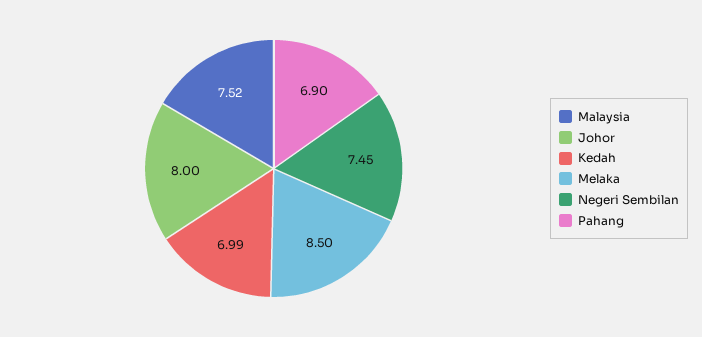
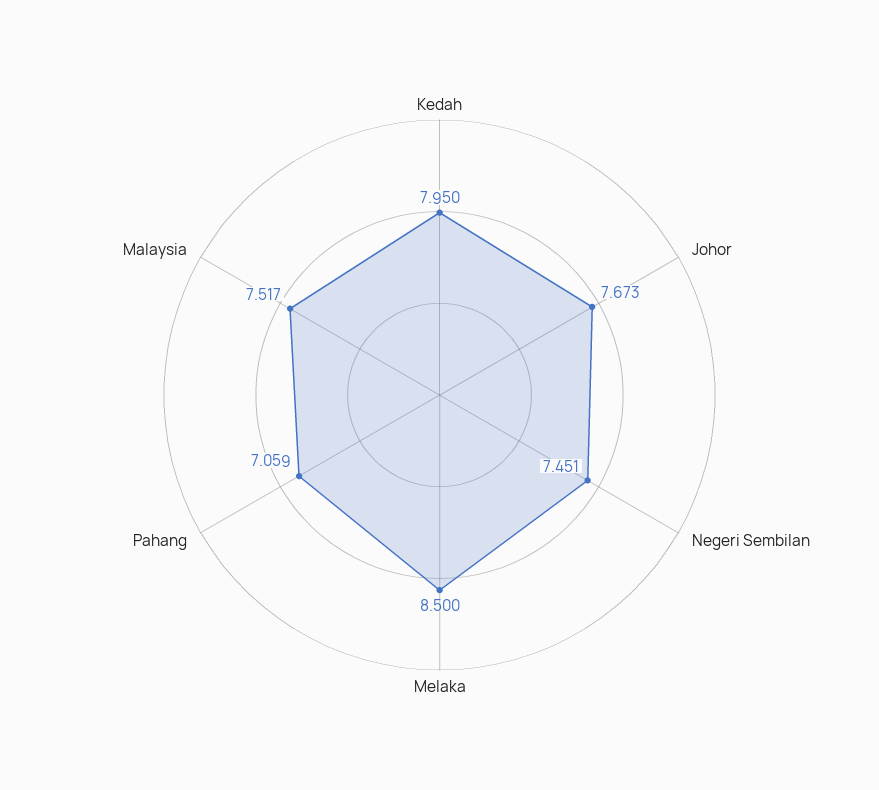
  {
    "Malaysia": 7.517,
-   "Johor": 8,
+   "Johor": 7.673,
-   "Kedah": 6.99,
+   "Kedah": 7.95,
    "Melaka": 8.5,
    "Negeri Sembilan": 7.451,
-   "Pahang": 6.9
+   "Pahang": 7.059
  }

